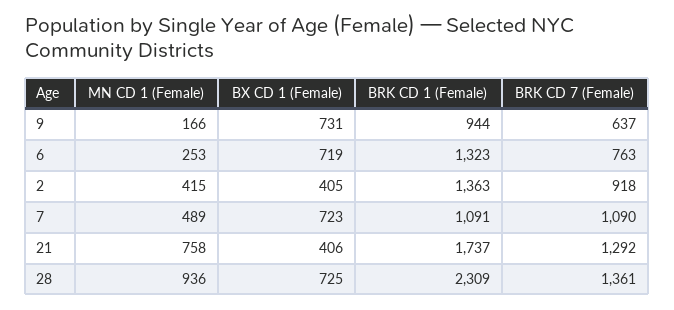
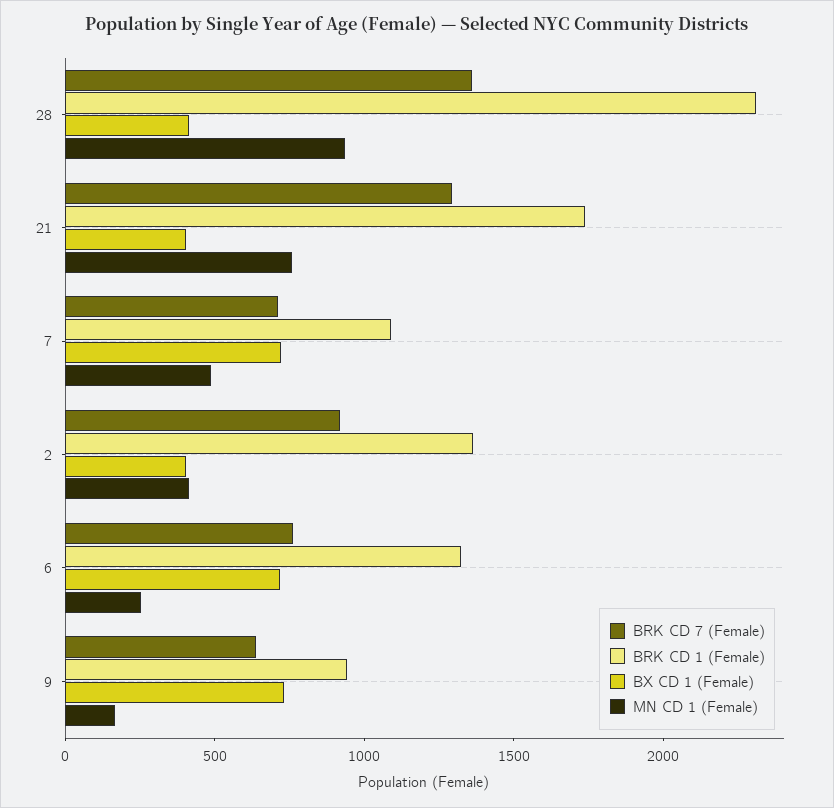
  {
    "MN CD 1 (Female)": {
      "9": 166,
      "6": 253,
      "2": 415,
      "7": 489,
      "21": 758,
      "28": 936
    },
    "BX CD 1 (Female)": {
      "9": 731,
      "6": 719,
      "2": 405,
      "7": 723,
      "21": 406,
-     "28": 725
+     "28": 400
    },
    "BRK CD 1 (Female)": {
      "9": 944,
      "6": 1323,
      "2": 1363,
      "7": 1091,
      "21": 1737,
      "28": 2309
    },
    "BRK CD 7 (Female)": {
      "9": 637,
      "6": 763,
      "2": 918,
-     "7": 1090,
+     "7": 700,
      "21": 1292,
      "28": 1361
    }
  }

